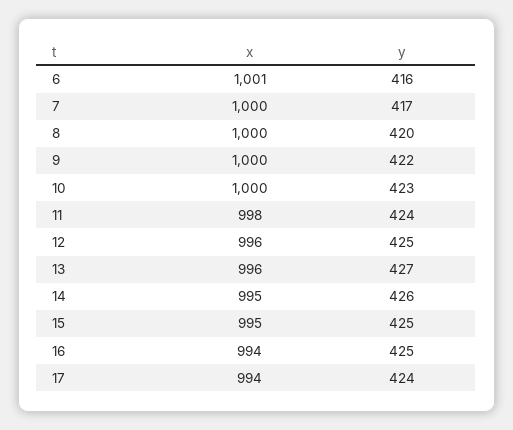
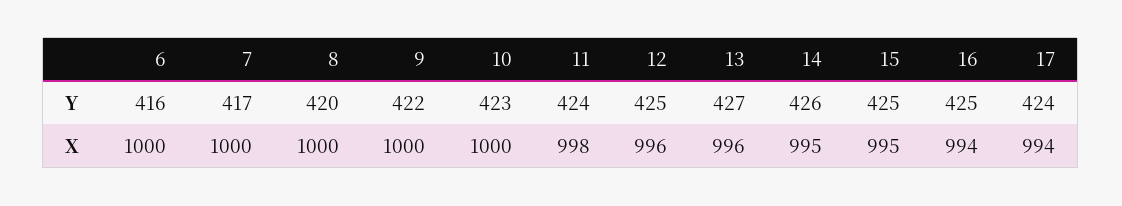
  {
    "x": {
-     "6": 1001,
+     "6": 1000,
      "7": 1000,
      "8": 1000,
      "9": 1000,
      "10": 1000,
      "11": 998,
      "12": 996,
      "13": 996,
      "14": 995,
      "15": 995,
      "16": 994,
      "17": 994
    },
    "y": {
      "6": 416,
      "7": 417,
      "8": 420,
      "9": 422,
      "10": 423,
      "11": 424,
      "12": 425,
      "13": 427,
      "14": 426,
      "15": 425,
      "16": 425,
      "17": 424
    }
  }

